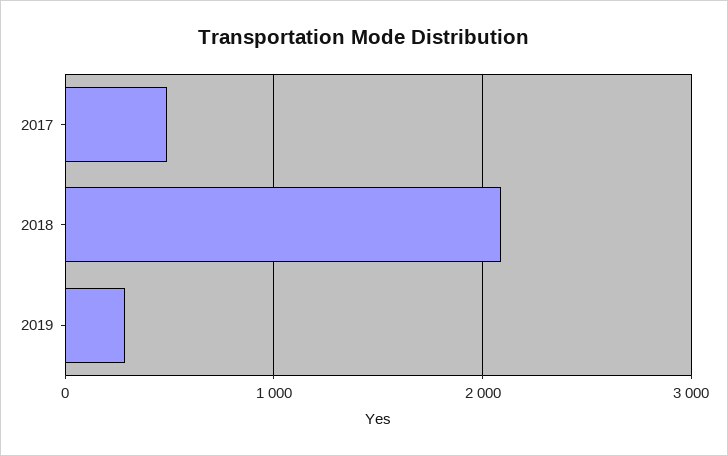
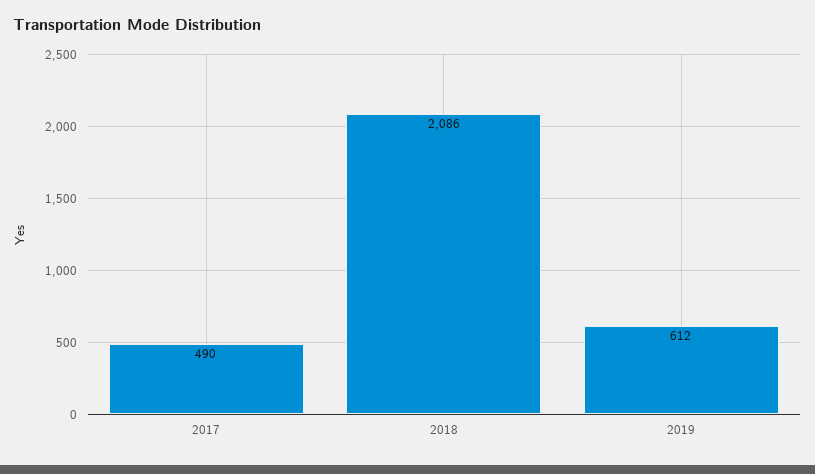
  {
    "2017": 490,
    "2018": 2086,
-   "2019": 300
+   "2019": 612
  }

